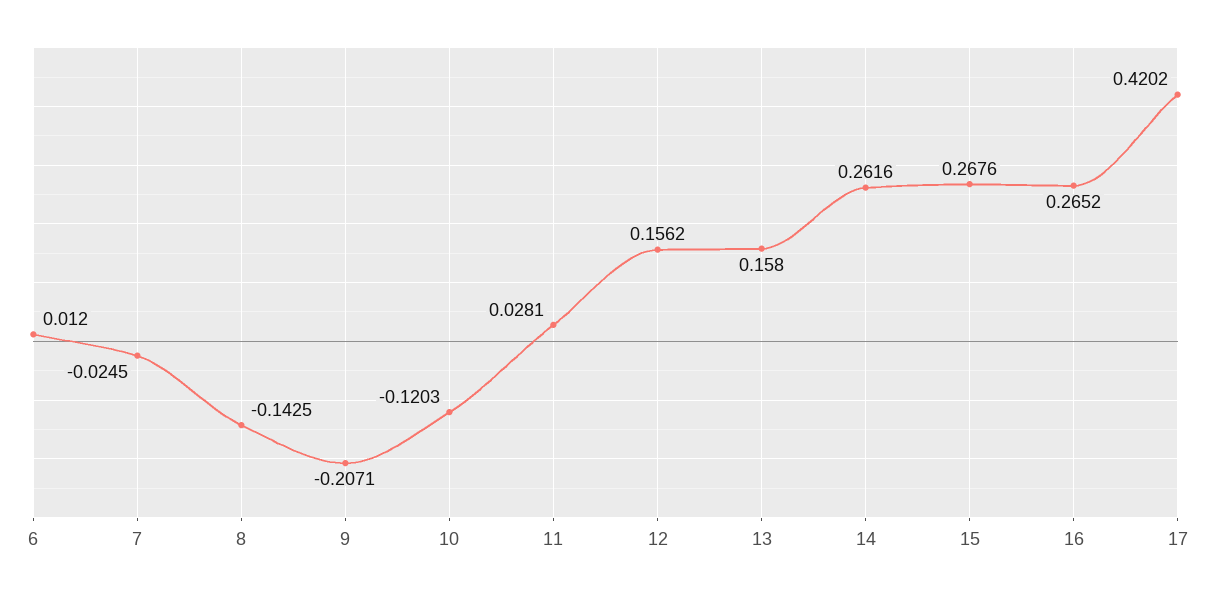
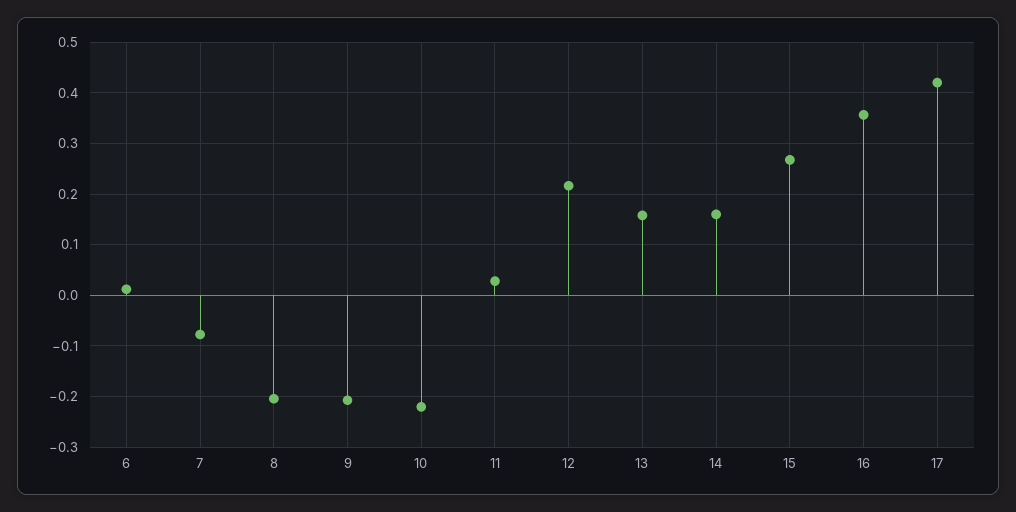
  {
    "6": 0.012,
-   "7": -0.0245,
+   "7": -0.08,
-   "8": -0.1425,
+   "8": -0.2,
    "9": -0.2071,
-   "10": -0.1203,
+   "10": -0.22,
    "11": 0.0281,
-   "12": 0.1562,
+   "12": 0.22,
    "13": 0.158,
-   "14": 0.2616,
+   "14": 0.16,
    "15": 0.2676,
-   "16": 0.2652,
+   "16": 0.36,
    "17": 0.4202
  }

